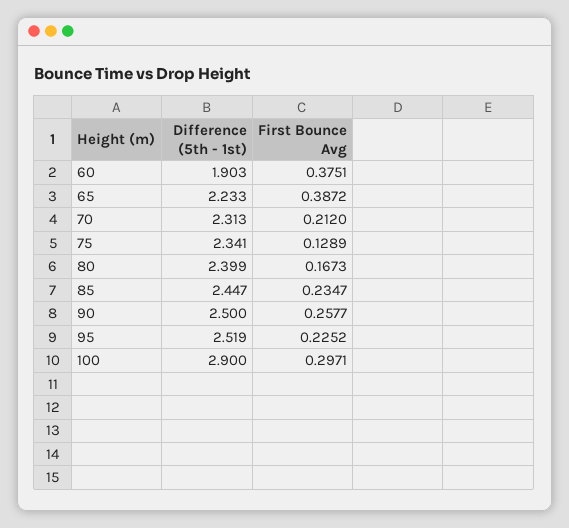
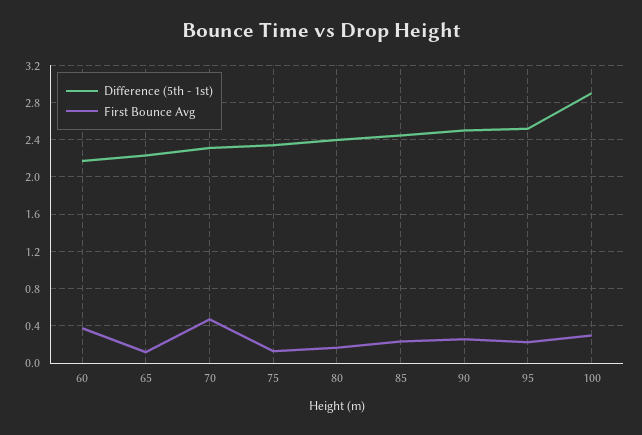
  {
    "Difference (5th - 1st)": {
-     "60": 1.903,
+     "60": 2.2,
      "65": 2.233,
      "70": 2.313,
      "75": 2.341,
      "80": 2.399,
      "85": 2.447,
      "90": 2.5,
      "95": 2.519,
      "100": 2.9
    },
    "First Bounce Avg": {
      "60": 0.3751,
-     "65": 0.3872,
+     "65": 0.1,
-     "70": 0.212,
+     "70": 0.5,
      "75": 0.1289,
      "80": 0.1673,
      "85": 0.2347,
      "90": 0.2577,
      "95": 0.2252,
      "100": 0.2971
    }
  }

